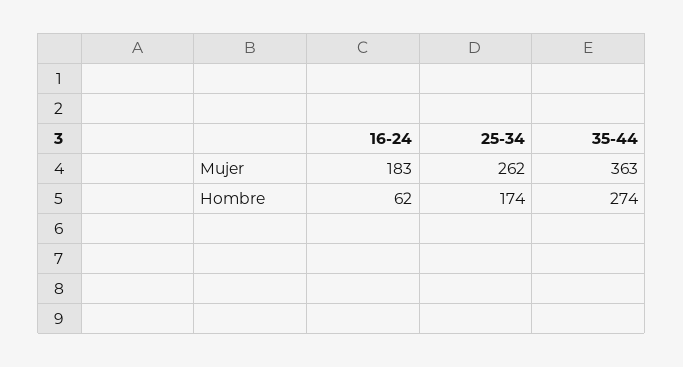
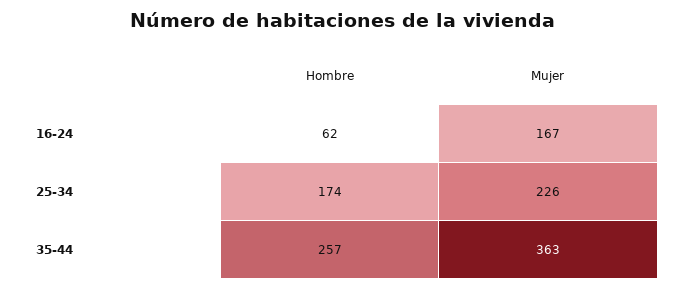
  {
    "16-24": {
-     "Mujer": 183,
+     "Mujer": 167,
      "Hombre": 62
    },
    "25-34": {
-     "Mujer": 262,
+     "Mujer": 226,
      "Hombre": 174
    },
    "35-44": {
      "Mujer": 363,
-     "Hombre": 274
+     "Hombre": 257
    }
  }

